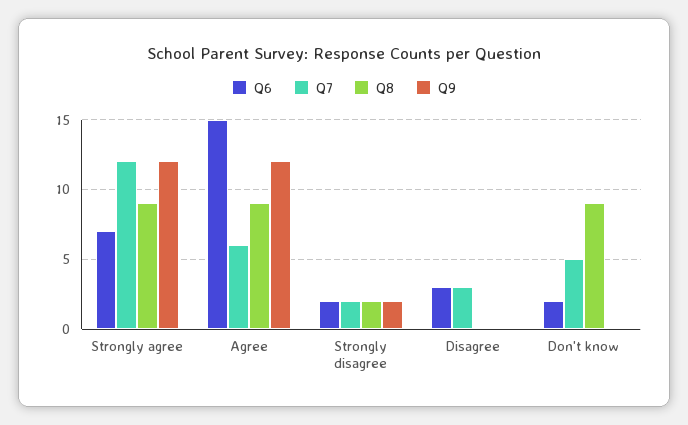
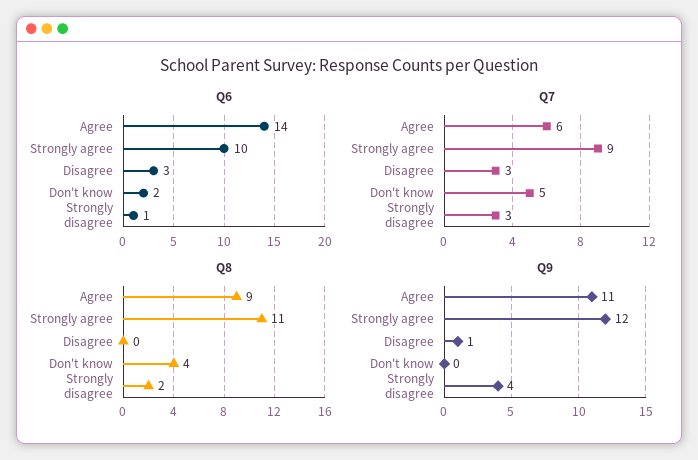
  {
    "Q6": {
-     "Strongly agree": 7,
+     "Strongly agree": 10,
-     "Agree": 15,
+     "Agree": 14,
-     "Strongly disagree": 2,
+     "Strongly disagree": 1,
      "Disagree": 3,
      "Don't know": 2
    },
    "Q7": {
-     "Strongly agree": 12,
+     "Strongly agree": 9,
      "Agree": 6,
-     "Strongly disagree": 2,
+     "Strongly disagree": 3,
      "Disagree": 3,
      "Don't know": 5
    },
    "Q8": {
-     "Strongly agree": 9,
+     "Strongly agree": 11,
      "Agree": 9,
      "Strongly disagree": 2,
      "Disagree": 0,
-     "Don't know": 9
+     "Don't know": 4
    },
    "Q9": {
      "Strongly agree": 12,
-     "Agree": 12,
+     "Agree": 11,
-     "Strongly disagree": 2,
+     "Strongly disagree": 4,
-     "Disagree": 0,
+     "Disagree": 1,
      "Don't know": 0
    }
  }

